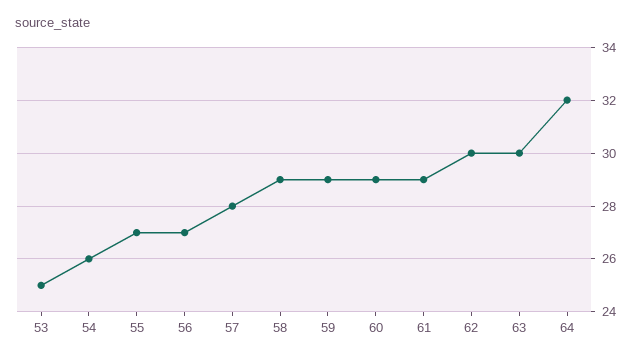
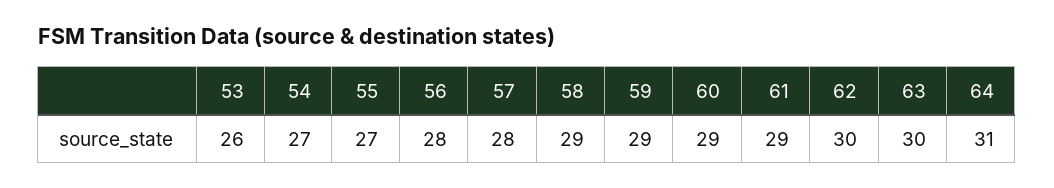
  {
-   "53": 25,
+   "53": 26,
-   "54": 26,
+   "54": 27,
    "55": 27,
-   "56": 27,
+   "56": 28,
    "57": 28,
    "58": 29,
    "59": 29,
    "60": 29,
    "61": 29,
    "62": 30,
    "63": 30,
-   "64": 32
+   "64": 31
  }

